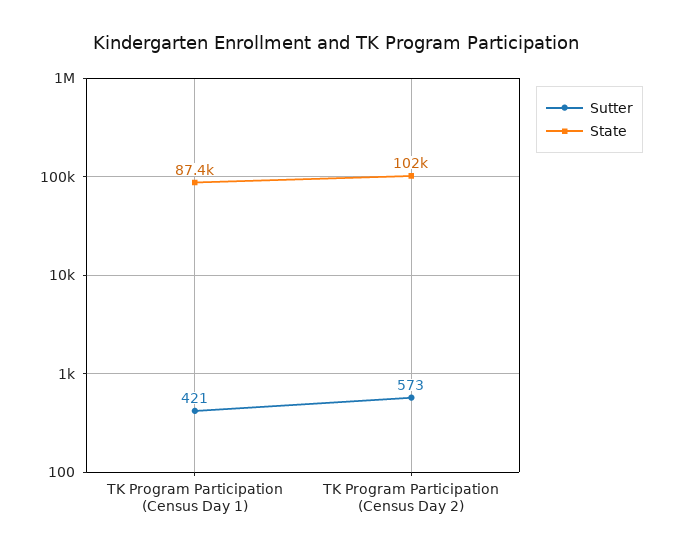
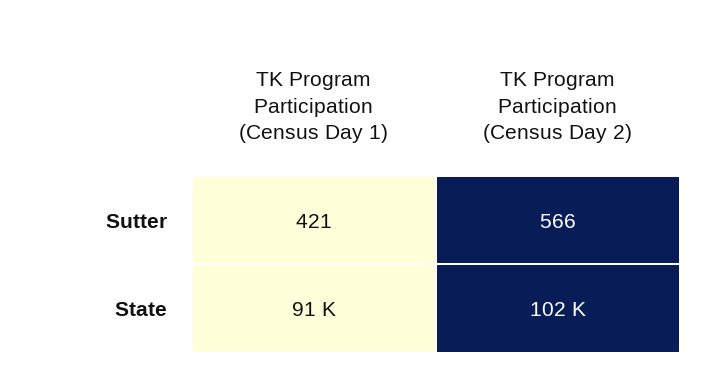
  {
    "Sutter": {
      "TK Program Participation (Census Day 1)": 421,
-     "TK Program Participation (Census Day 2)": 573
+     "TK Program Participation (Census Day 2)": 566
    },
    "State": {
-     "TK Program Participation (Census Day 1)": 87400,
+     "TK Program Participation (Census Day 1)": 91000,
      "TK Program Participation (Census Day 2)": 102000
    }
  }

